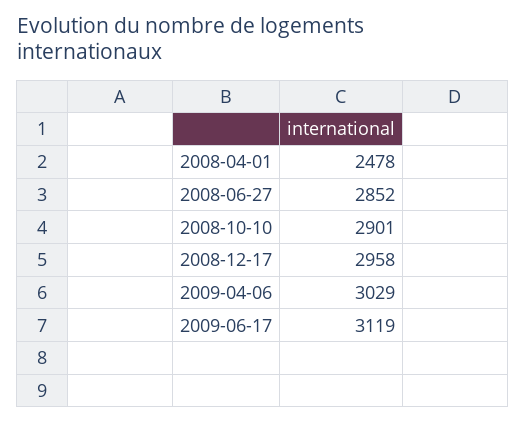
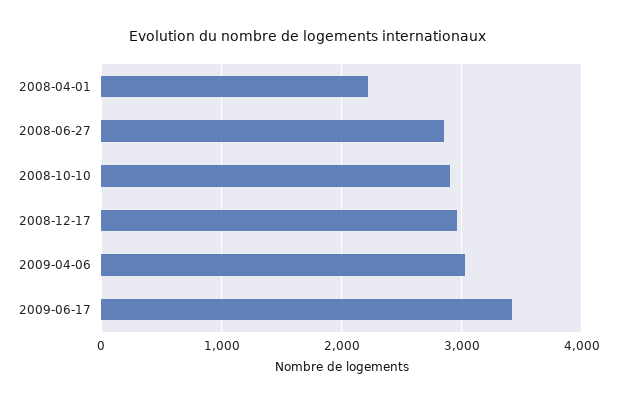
  {
-   "2008-04-01": 2478,
+   "2008-04-01": 2200,
    "2008-06-27": 2852,
    "2008-10-10": 2901,
    "2008-12-17": 2958,
    "2009-04-06": 3029,
-   "2009-06-17": 3119
+   "2009-06-17": 3400
  }

